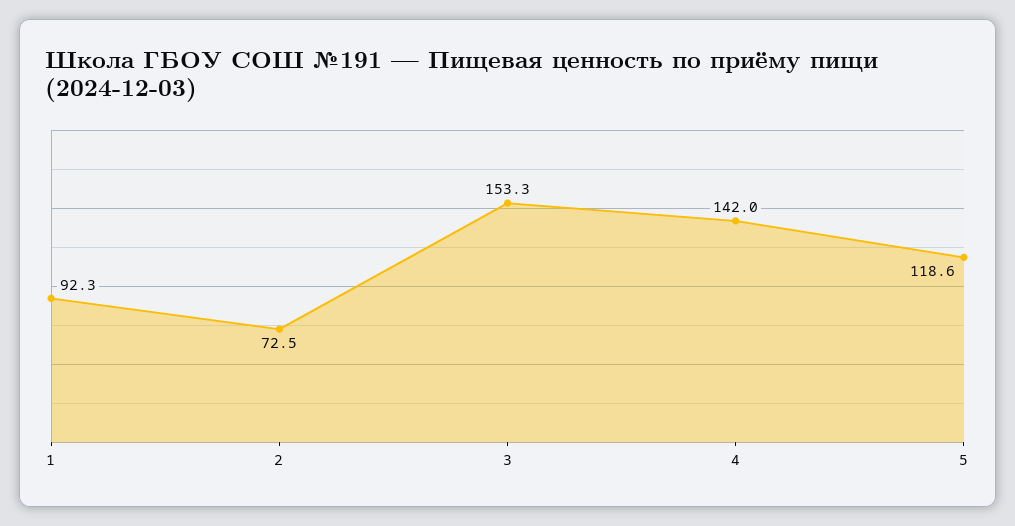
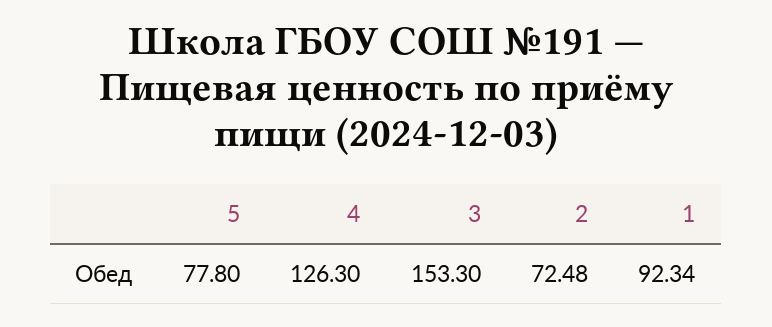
  {
    "1": 92.34,
    "2": 72.48,
    "3": 153.3,
-   "4": 142,
+   "4": 126.3,
-   "5": 118.6
+   "5": 77.8
  }

